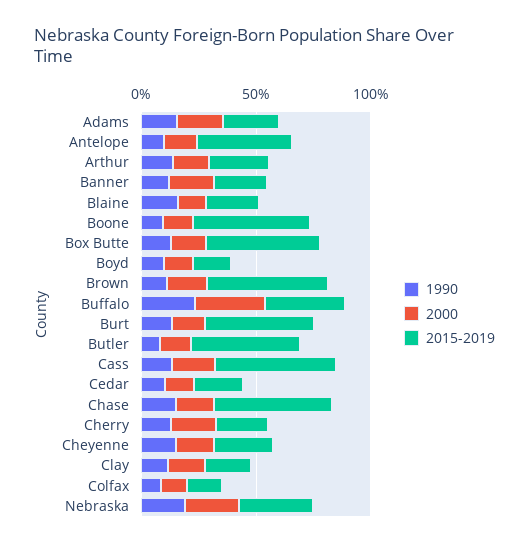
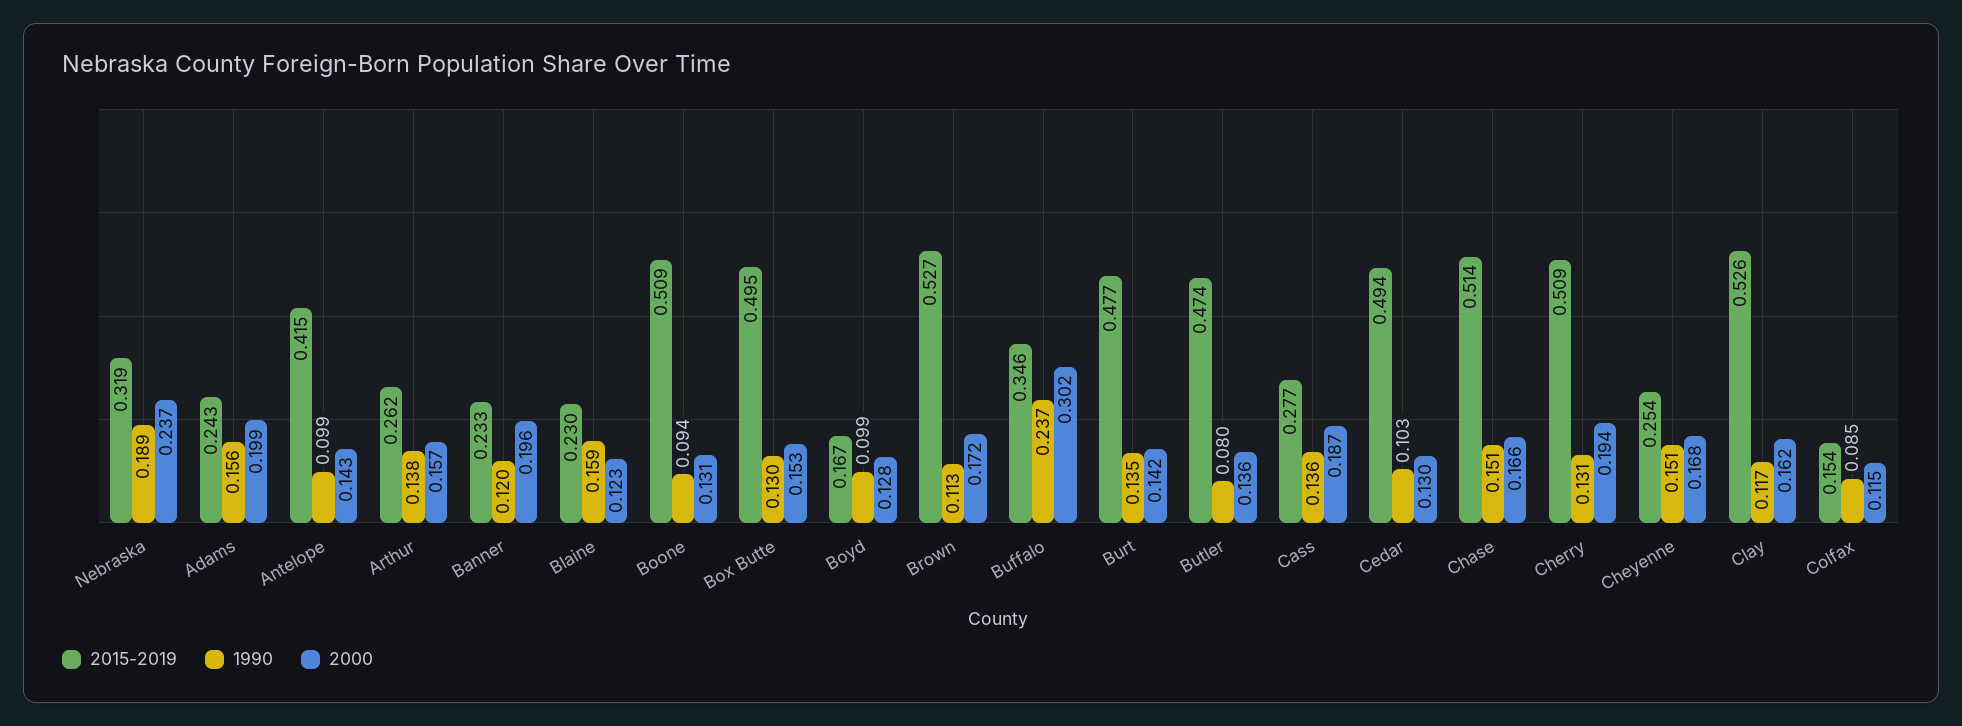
  {
    "1990": {
      "Adams": 0.156,
      "Antelope": 0.099,
      "Arthur": 0.138,
      "Banner": 0.12,
      "Blaine": 0.159,
      "Boone": 0.094,
      "Box Butte": 0.13,
      "Boyd": 0.099,
      "Brown": 0.113,
      "Buffalo": 0.237,
      "Burt": 0.135,
      "Butler": 0.08,
      "Cass": 0.136,
      "Cedar": 0.103,
      "Chase": 0.151,
      "Cherry": 0.131,
      "Cheyenne": 0.151,
      "Clay": 0.117,
      "Colfax": 0.085,
      "Nebraska": 0.189
    },
    "2000": {
      "Adams": 0.199,
      "Antelope": 0.143,
      "Arthur": 0.157,
      "Banner": 0.196,
      "Blaine": 0.123,
      "Boone": 0.131,
      "Box Butte": 0.153,
      "Boyd": 0.128,
      "Brown": 0.172,
      "Buffalo": 0.302,
      "Burt": 0.142,
      "Butler": 0.136,
      "Cass": 0.187,
      "Cedar": 0.13,
      "Chase": 0.166,
      "Cherry": 0.194,
      "Cheyenne": 0.168,
      "Clay": 0.162,
      "Colfax": 0.115,
      "Nebraska": 0.237
    },
    "2015-2019": {
      "Adams": 0.243,
      "Antelope": 0.415,
      "Arthur": 0.262,
      "Banner": 0.233,
      "Blaine": 0.23,
      "Boone": 0.509,
      "Box Butte": 0.495,
      "Boyd": 0.167,
      "Brown": 0.527,
      "Buffalo": 0.346,
      "Burt": 0.477,
      "Butler": 0.474,
-     "Cass": 0.5,
+     "Cass": 0.277,
-     "Cedar": 0.2,
+     "Cedar": 0.494,
      "Chase": 0.514,
-     "Cherry": 0.2,
+     "Cherry": 0.509,
      "Cheyenne": 0.254,
-     "Clay": 0.2,
+     "Clay": 0.526,
      "Colfax": 0.154,
      "Nebraska": 0.319
    }
  }

